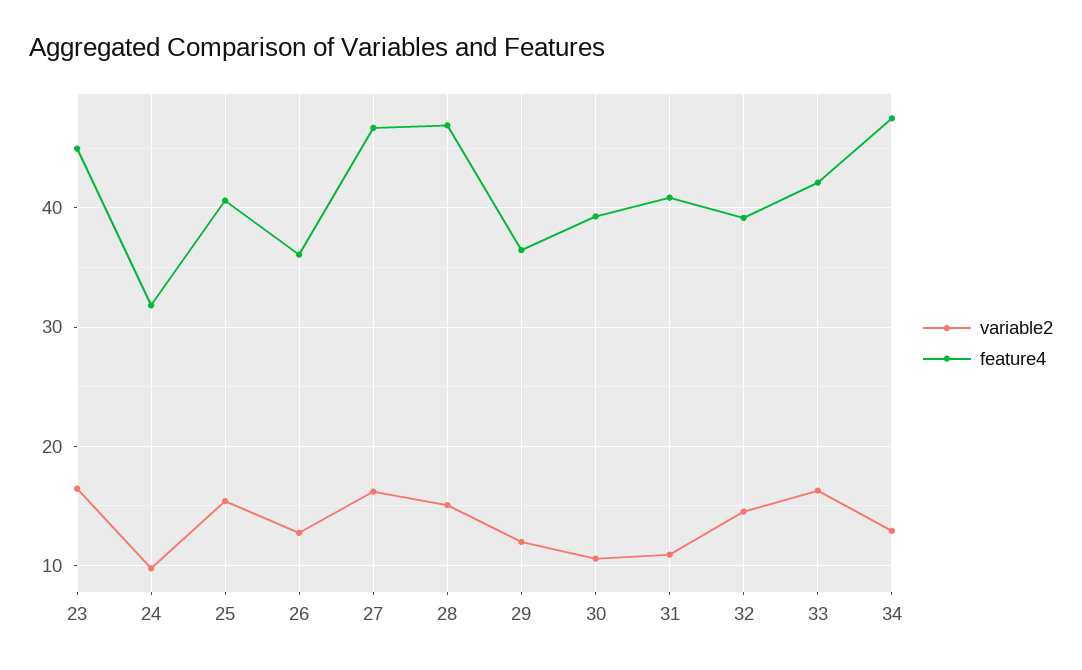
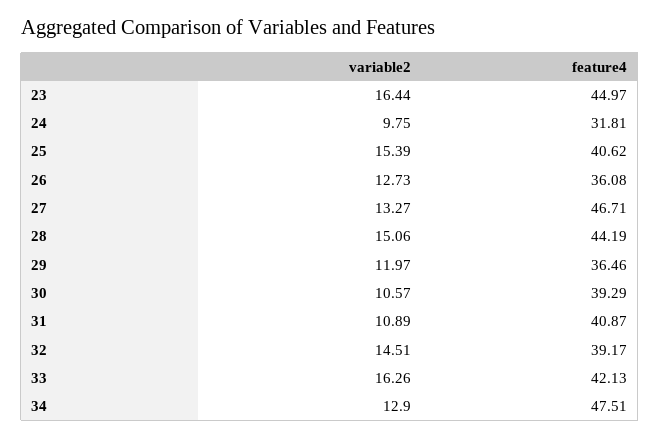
  {
    "variable2": {
      "23": 16.44,
      "24": 9.75,
      "25": 15.39,
      "26": 12.73,
-     "27": 16,
+     "27": 13.27,
      "28": 15.06,
      "29": 11.97,
      "30": 10.57,
      "31": 10.89,
      "32": 14.51,
      "33": 16.26,
      "34": 12.9
    },
    "feature4": {
      "23": 44.97,
      "24": 31.81,
      "25": 40.62,
      "26": 36.08,
      "27": 46.71,
-     "28": 47,
+     "28": 44.19,
      "29": 36.46,
      "30": 39.29,
      "31": 40.87,
      "32": 39.17,
      "33": 42.13,
      "34": 47.51
    }
  }

